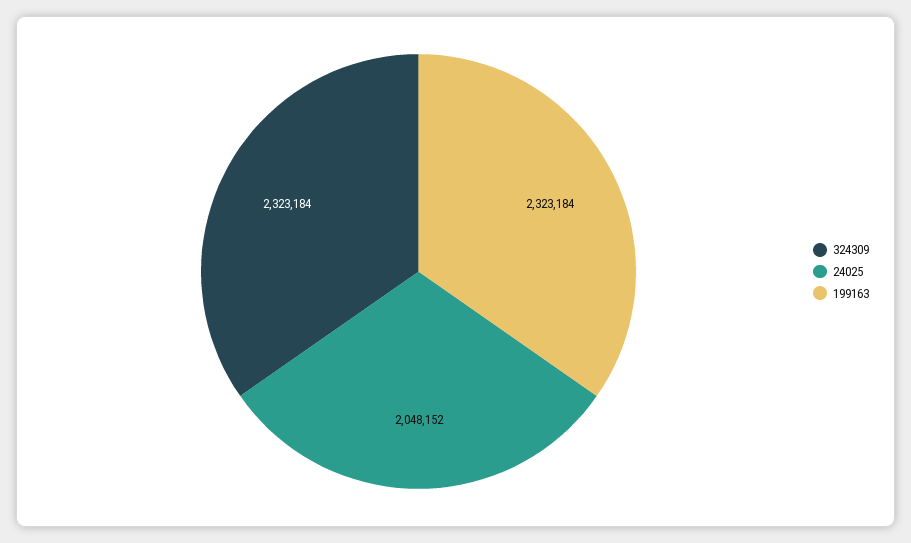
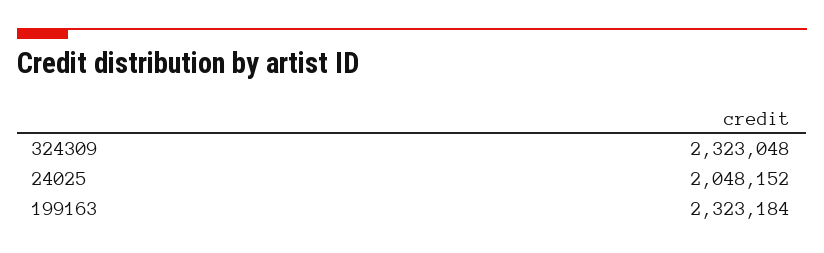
  {
-   "324309": 2323184,
+   "324309": 2323048,
    "24025": 2048152,
    "199163": 2323184
  }

